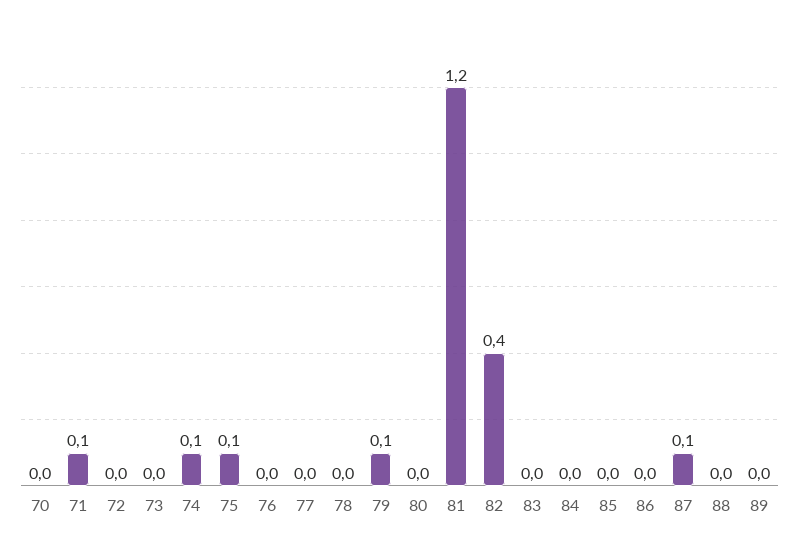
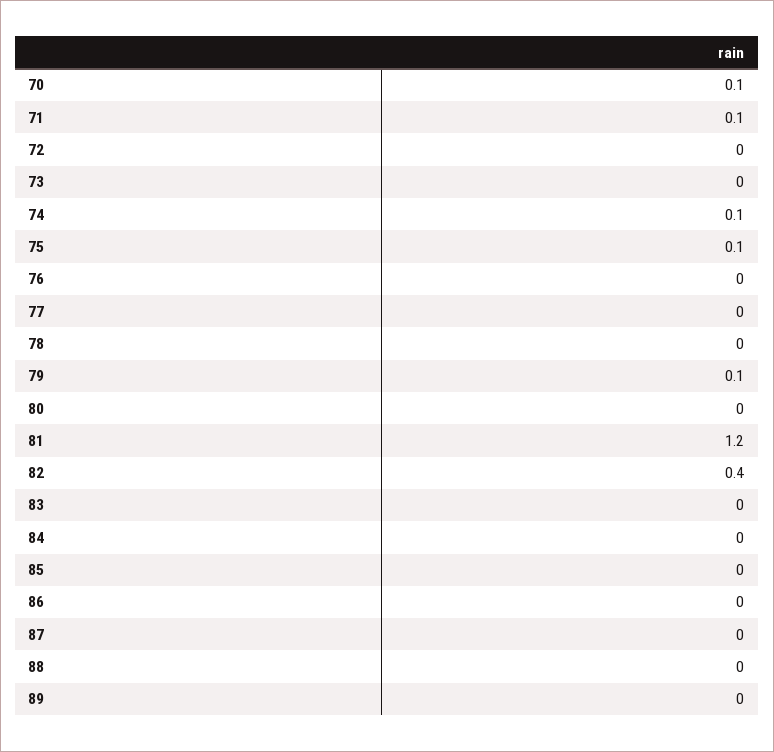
  {
-   "70": 0,
+   "70": 0.1,
    "71": 0.1,
    "72": 0,
    "73": 0,
    "74": 0.1,
    "75": 0.1,
    "76": 0,
    "77": 0,
    "78": 0,
    "79": 0.1,
    "80": 0,
    "81": 1.2,
    "82": 0.4,
    "83": 0,
    "84": 0,
    "85": 0,
    "86": 0,
-   "87": 0.1,
+   "87": 0,
    "88": 0,
    "89": 0
  }

